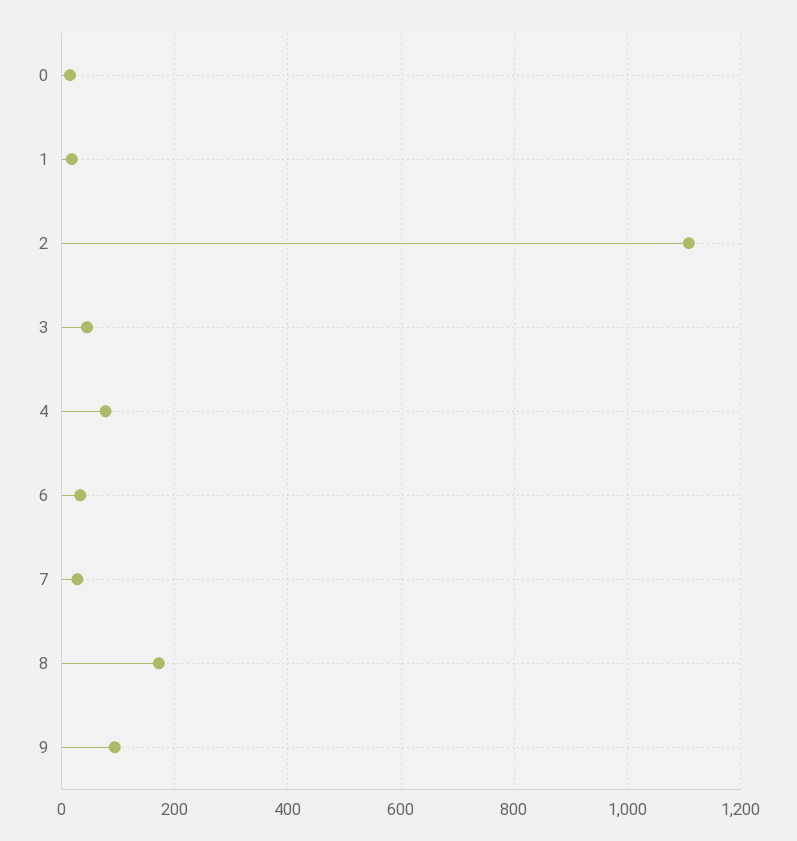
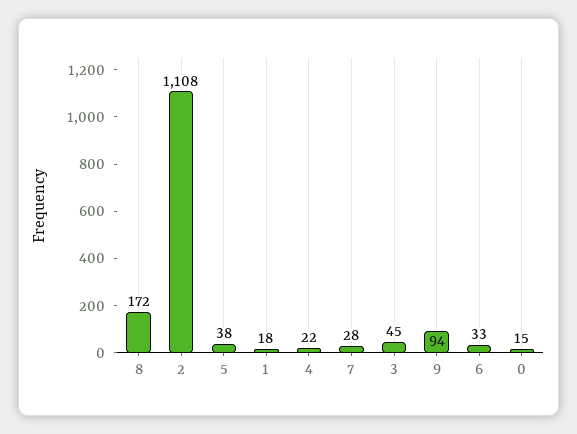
  {
    "0": 15,
    "1": 18,
    "2": 1108,
    "3": 45,
-   "4": 80,
+   "4": 22,
    "6": 33,
    "7": 28,
    "8": 172,
-   "9": 94
+   "9": 94,
+   "5": 38
  }

